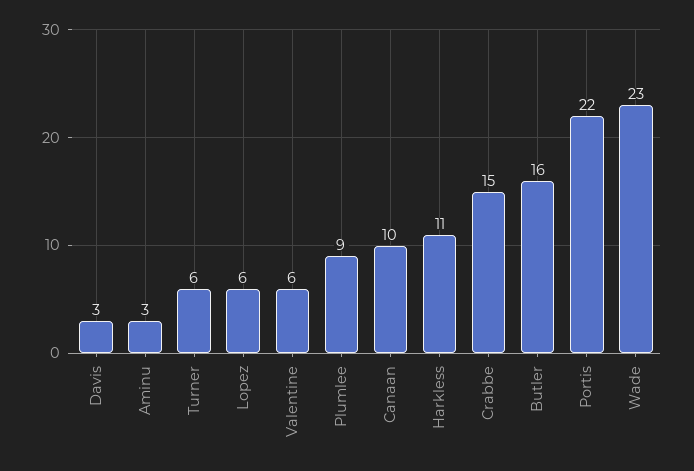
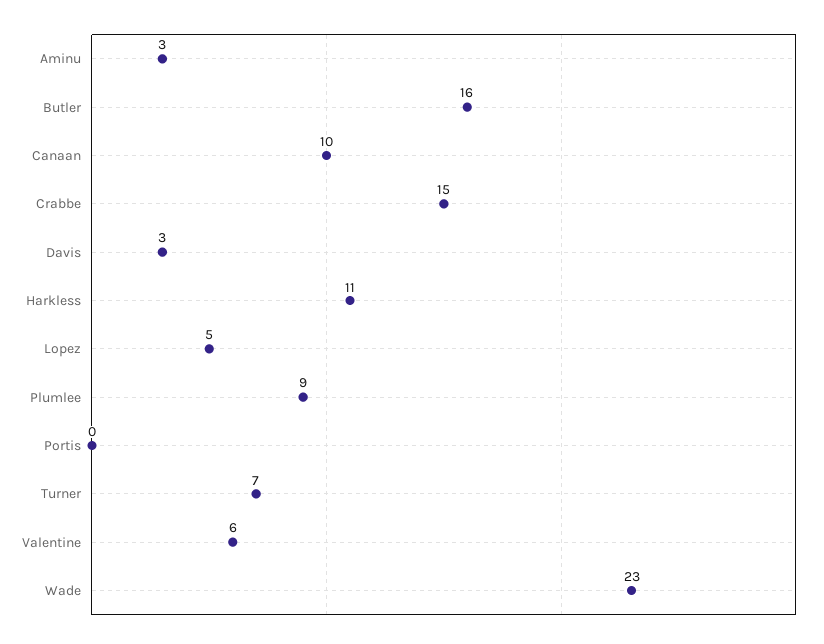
  {
    "Davis": 3,
    "Aminu": 3,
-   "Turner": 6,
+   "Turner": 7,
-   "Lopez": 6,
+   "Lopez": 5,
    "Valentine": 6,
    "Plumlee": 9,
    "Canaan": 10,
    "Harkless": 11,
    "Crabbe": 15,
    "Butler": 16,
-   "Portis": 22,
+   "Portis": 0,
    "Wade": 23
  }

